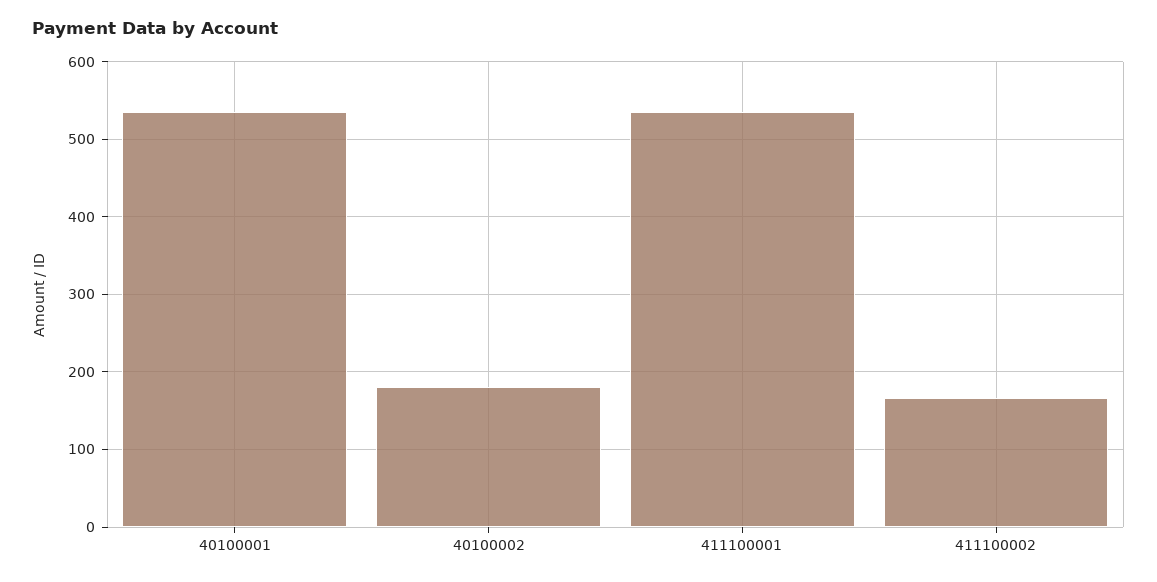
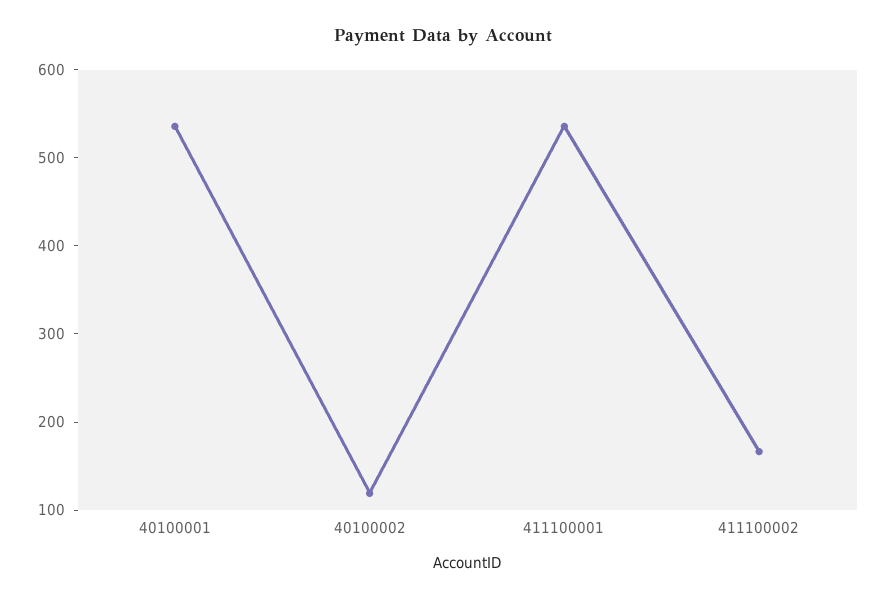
  {
    "40100001": 540,
-   "40100002": 180,
+   "40100002": 120,
    "411100001": 540,
    "411100002": 170
  }

